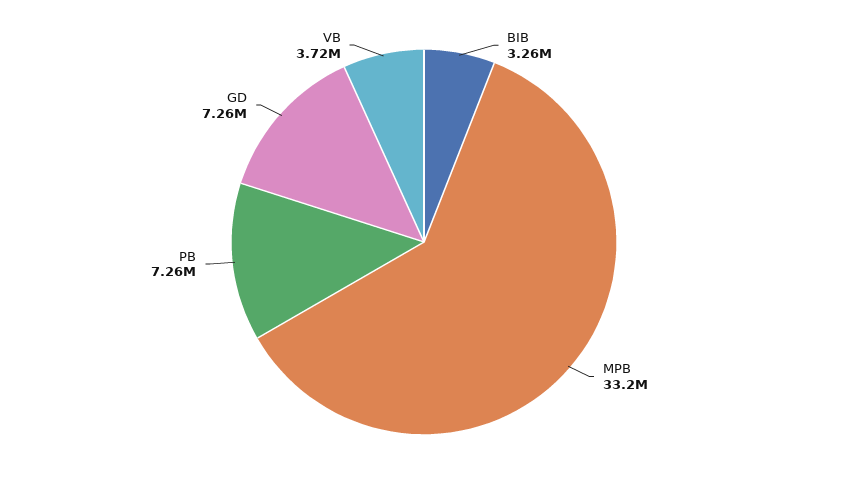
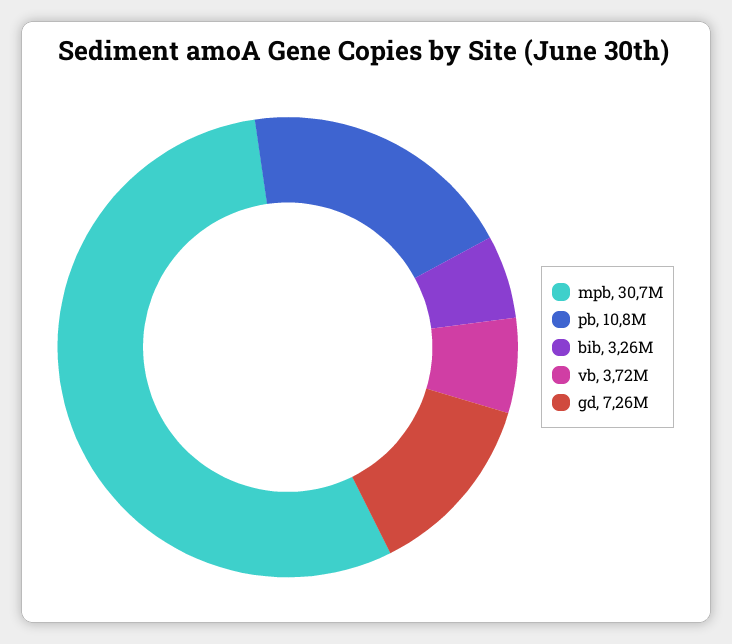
  {
    "BIB": 3260000,
-   "MPB": 33200000,
+   "MPB": 30700000,
-   "PB": 7260000,
+   "PB": 10800000,
    "GD": 7260000,
    "VB": 3720000
  }

